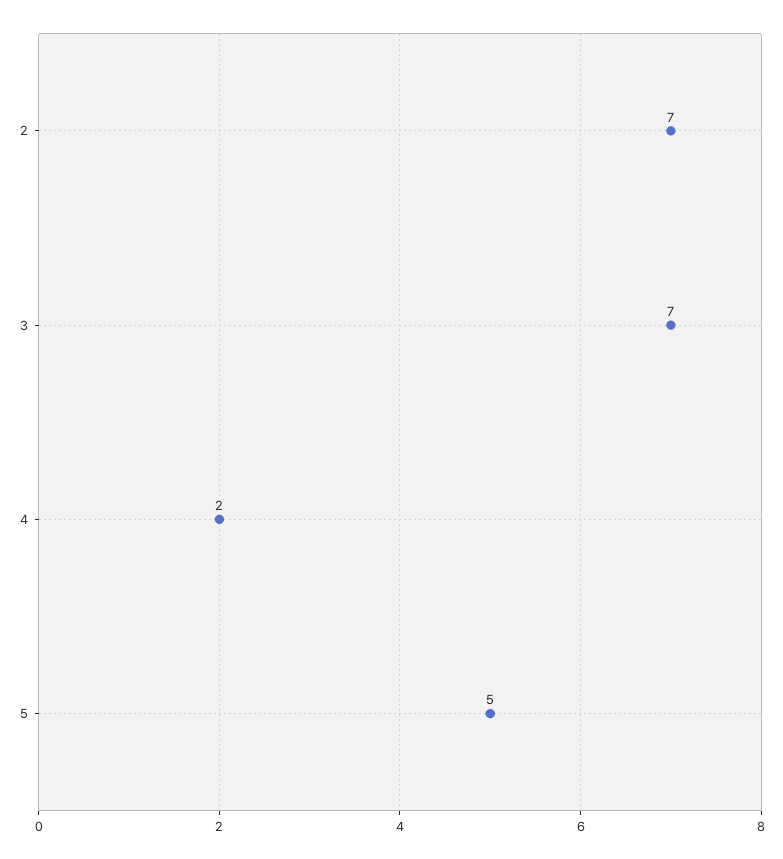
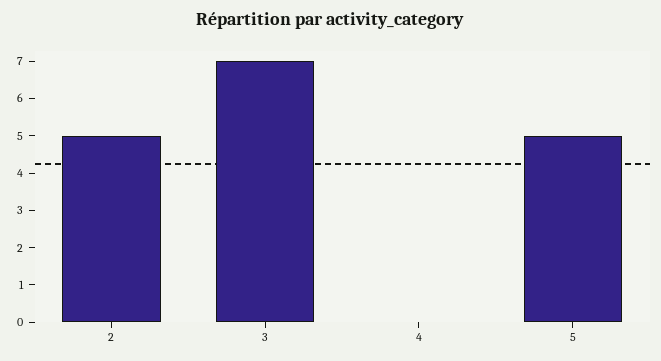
  {
-   "2": 7,
+   "2": 5,
    "3": 7,
-   "4": 2,
+   "4": 0,
    "5": 5
  }

